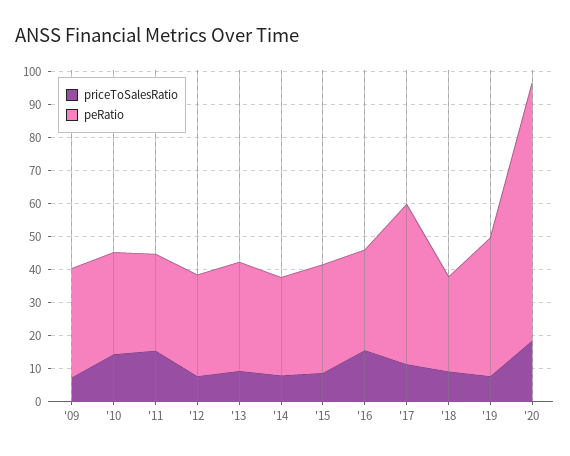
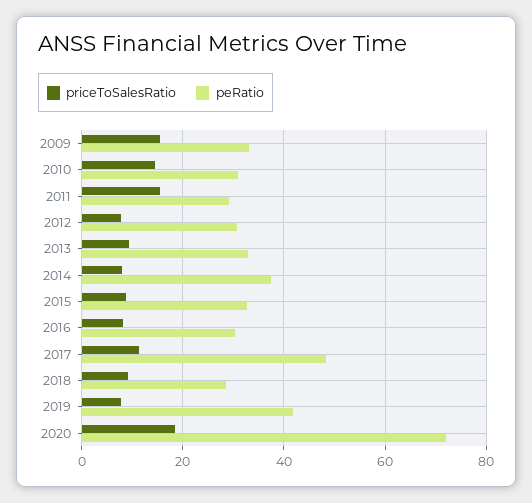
  {
    "priceToSalesRatio": {
-     "'09": 7.5,
+     "'09": 16,
      "'10": 14,
      "'11": 16,
      "'12": 8,
      "'13": 10,
      "'14": 8,
      "'15": 8,
-     "'16": 15,
+     "'16": 8,
      "'17": 12,
      "'18": 10,
      "'19": 8,
      "'20": 18
    },
    "peRatio": {
      "'09": 34,
      "'10": 30,
      "'11": 30,
      "'12": 30,
      "'13": 32,
-     "'14": 30,
+     "'14": 38,
      "'15": 32,
      "'16": 30,
      "'17": 48,
      "'18": 28,
      "'19": 42,
-     "'20": 77.5
+     "'20": 72
    }
  }

